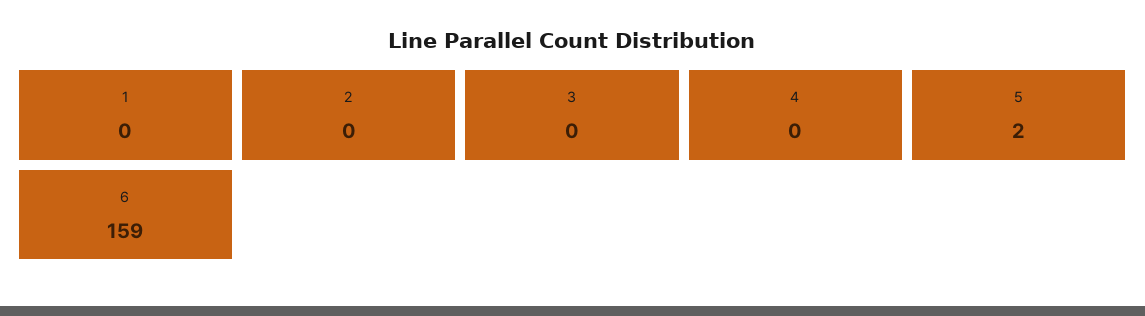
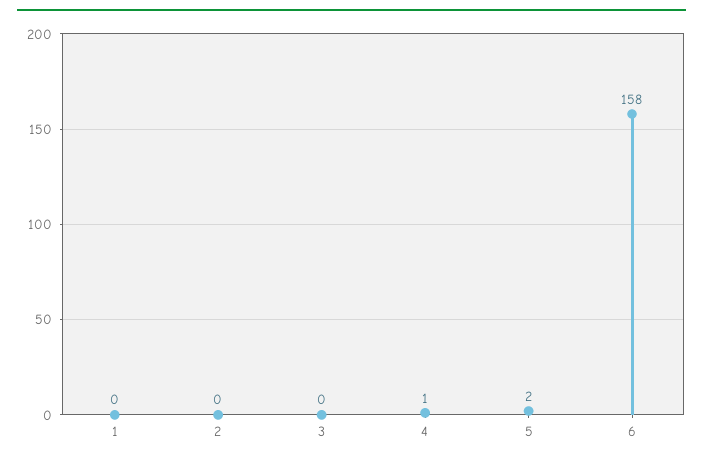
  {
    "1": 0,
    "2": 0,
    "3": 0,
-   "4": 0,
+   "4": 1,
    "5": 2,
-   "6": 159
+   "6": 158
  }

